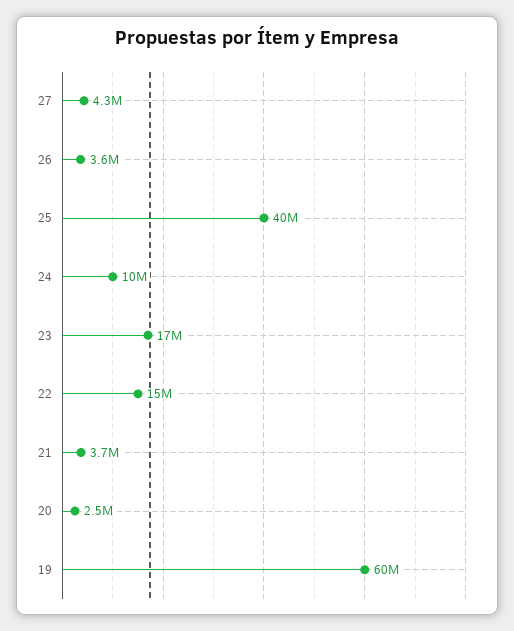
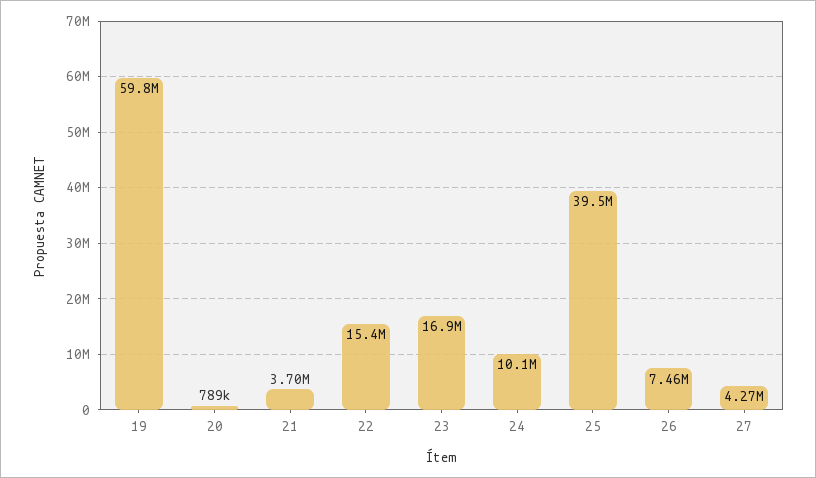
  {
    "27": 4270000,
-   "26": 3600000,
+   "26": 7460000,
    "25": 39500000,
    "24": 10100000,
    "23": 16900000,
    "22": 15400000,
    "21": 3700000,
-   "20": 2500000,
+   "20": 789000,
    "19": 59800000
  }

